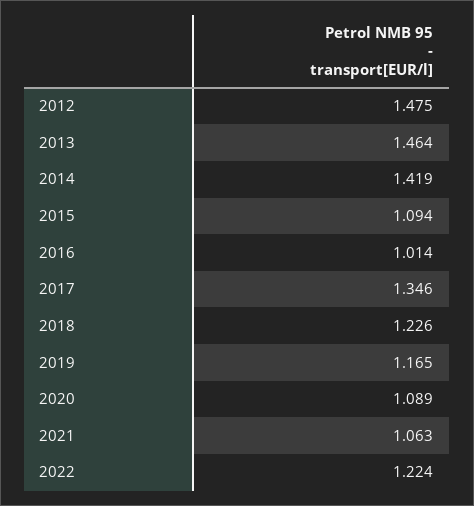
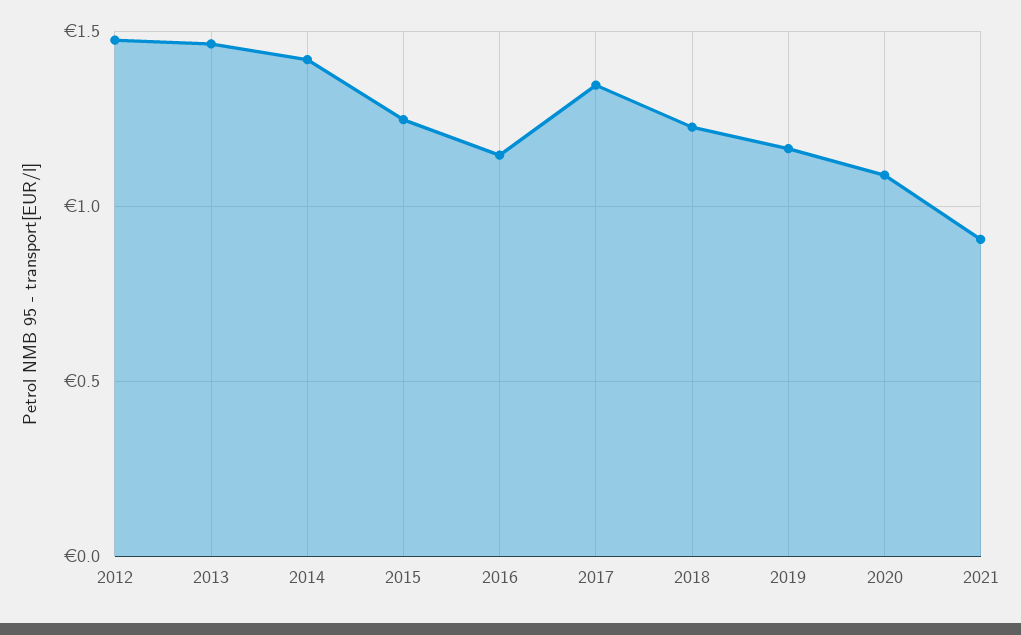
  {
    "2012": 1.475,
    "2013": 1.464,
    "2014": 1.419,
-   "2015": 1.094,
+   "2015": 1.25,
-   "2016": 1.014,
+   "2016": 1.15,
    "2017": 1.346,
    "2018": 1.226,
    "2019": 1.165,
    "2020": 1.089,
-   "2021": 1.063,
+   "2021": 0.9
-   "2022": 1.224
  }

